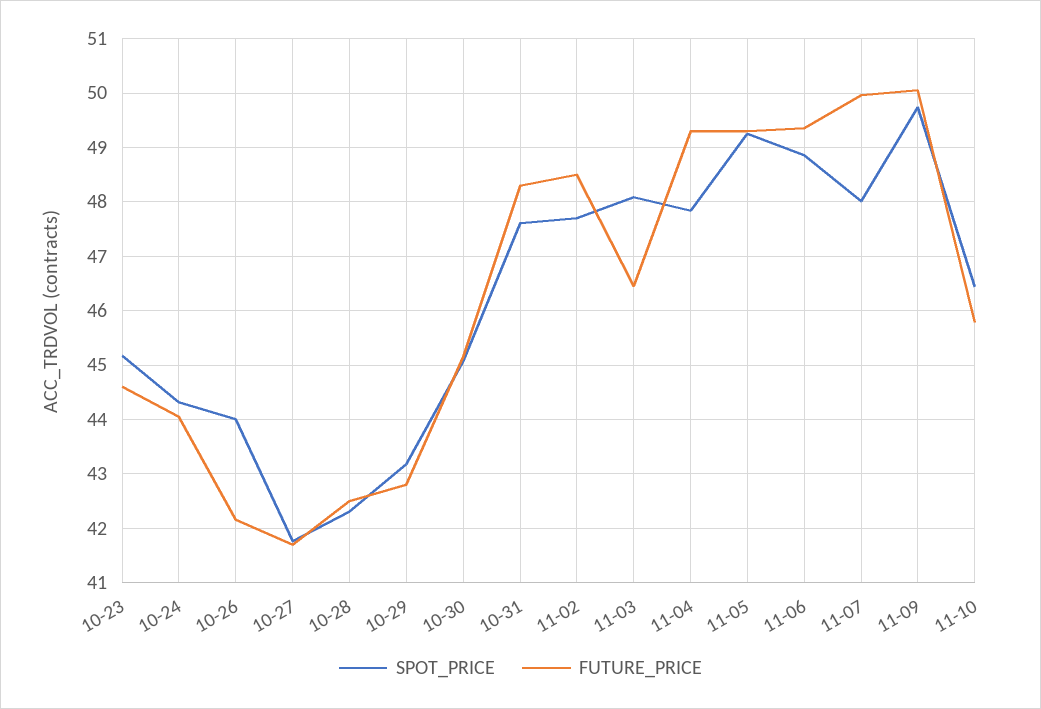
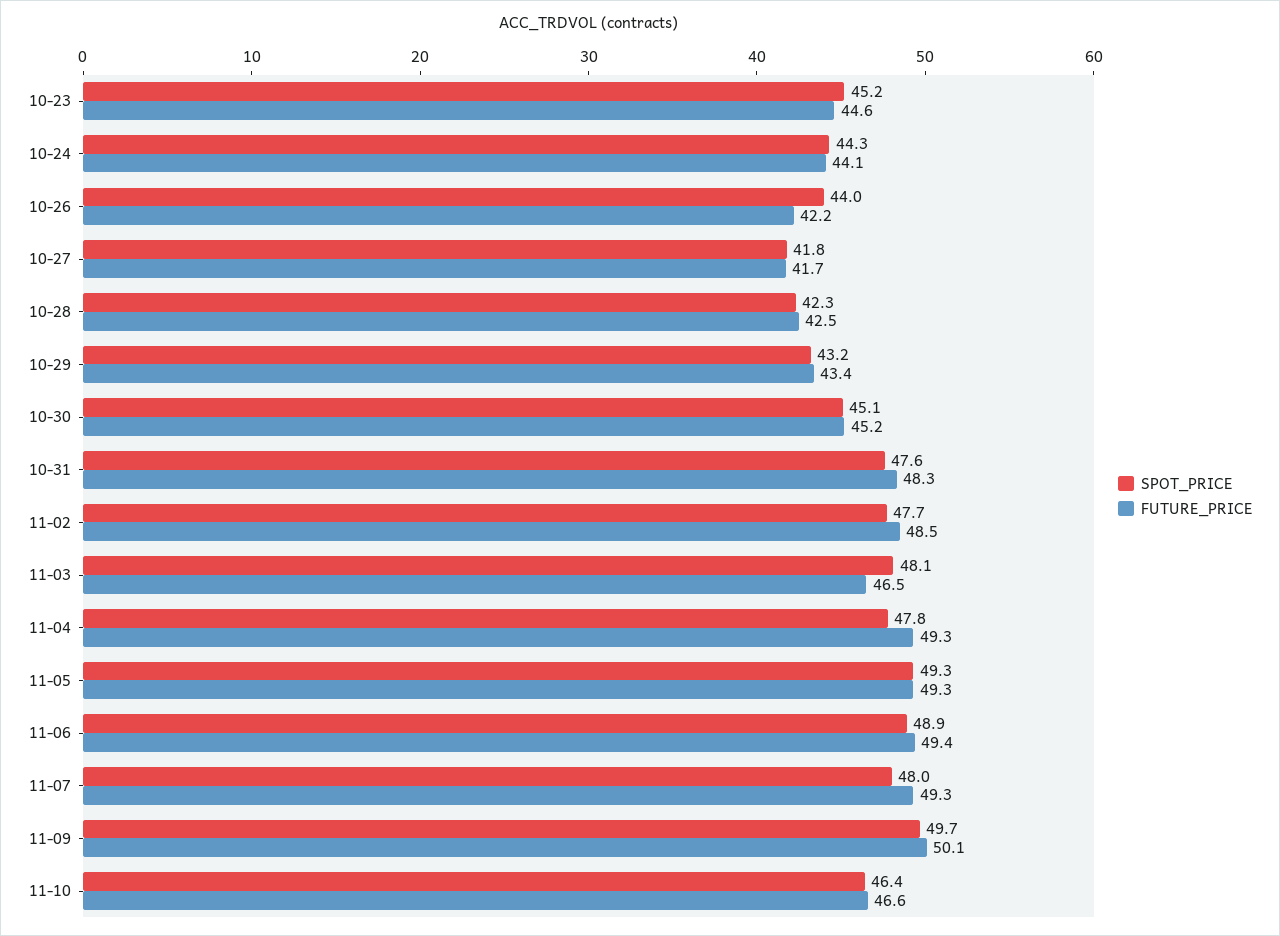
  {
    "SPOT_PRICE": {
      "10-23": 45.2,
      "10-24": 44.3,
      "10-26": 44,
      "10-27": 41.8,
      "10-28": 42.3,
      "10-29": 43.2,
      "10-30": 45.1,
      "10-31": 47.6,
      "11-02": 47.7,
      "11-03": 48.1,
      "11-04": 47.8,
      "11-05": 49.3,
      "11-06": 48.9,
      "11-07": 48,
      "11-09": 49.7,
      "11-10": 46.4
    },
    "FUTURE_PRICE": {
      "10-23": 44.6,
      "10-24": 44.1,
      "10-26": 42.2,
      "10-27": 41.7,
      "10-28": 42.5,
-     "10-29": 42.8,
+     "10-29": 43.4,
      "10-30": 45.2,
      "10-31": 48.3,
      "11-02": 48.5,
      "11-03": 46.5,
      "11-04": 49.3,
      "11-05": 49.3,
      "11-06": 49.4,
-     "11-07": 50,
+     "11-07": 49.3,
      "11-09": 50.1,
-     "11-10": 45.8
+     "11-10": 46.6
    }
  }

